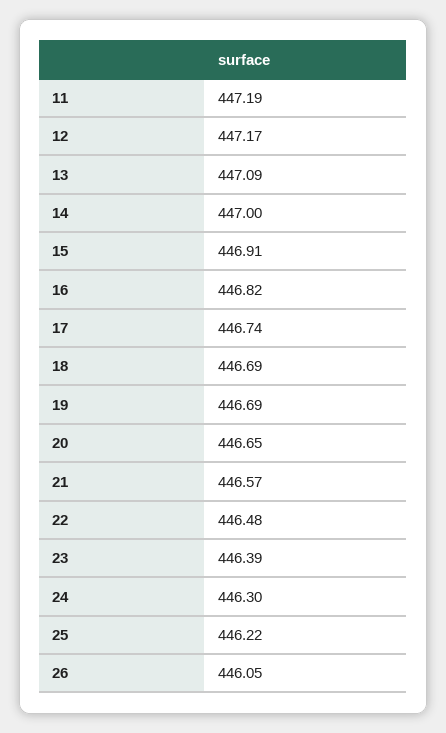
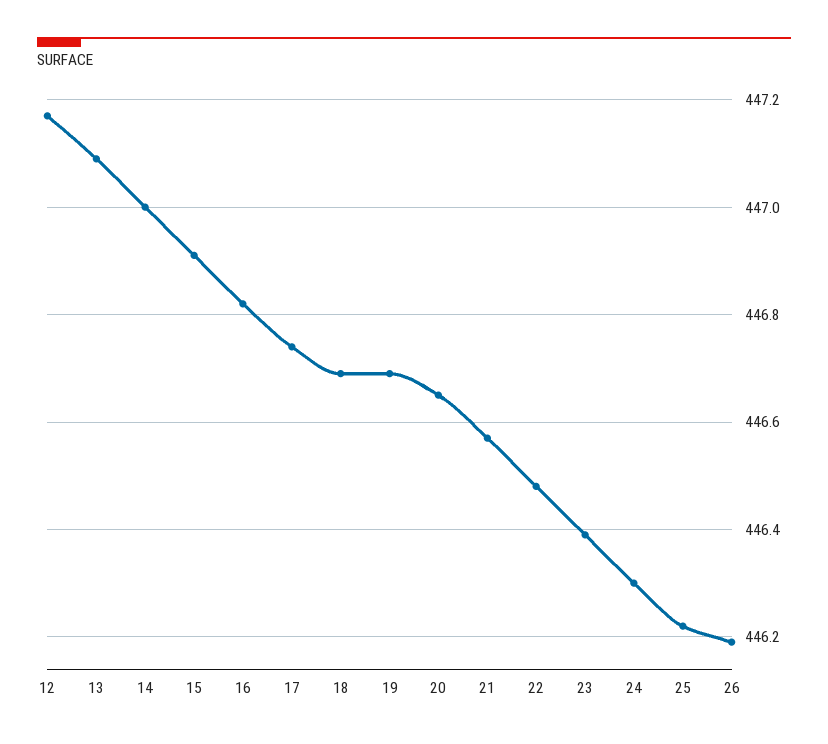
  {
-   "11": 447.19,
    "12": 447.17,
    "13": 447.09,
    "14": 447,
    "15": 446.91,
    "16": 446.82,
    "17": 446.74,
    "18": 446.69,
    "19": 446.69,
    "20": 446.65,
    "21": 446.57,
    "22": 446.48,
    "23": 446.39,
    "24": 446.3,
    "25": 446.22,
-   "26": 446.05
+   "26": 446.2
  }

